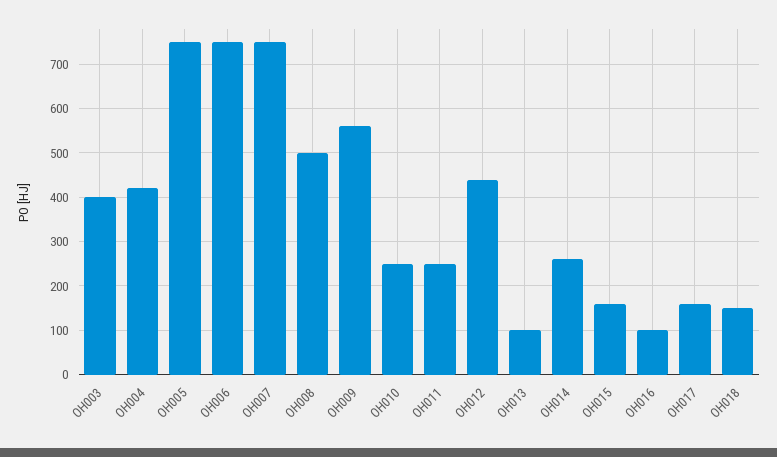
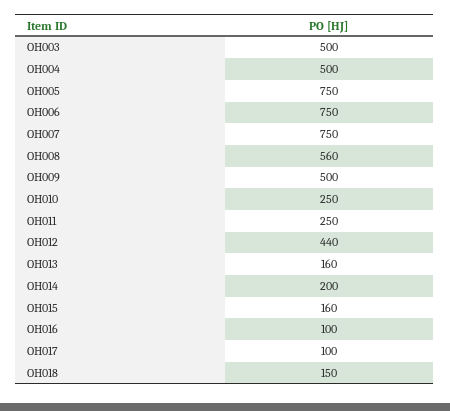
  {
-   "OH003": 400,
+   "OH003": 500,
-   "OH004": 420,
+   "OH004": 500,
    "OH005": 750,
    "OH006": 750,
    "OH007": 750,
-   "OH008": 500,
+   "OH008": 560,
-   "OH009": 560,
+   "OH009": 500,
    "OH010": 250,
    "OH011": 250,
    "OH012": 440,
-   "OH013": 100,
+   "OH013": 160,
-   "OH014": 260,
+   "OH014": 200,
    "OH015": 160,
    "OH016": 100,
-   "OH017": 160,
+   "OH017": 100,
    "OH018": 150
  }

